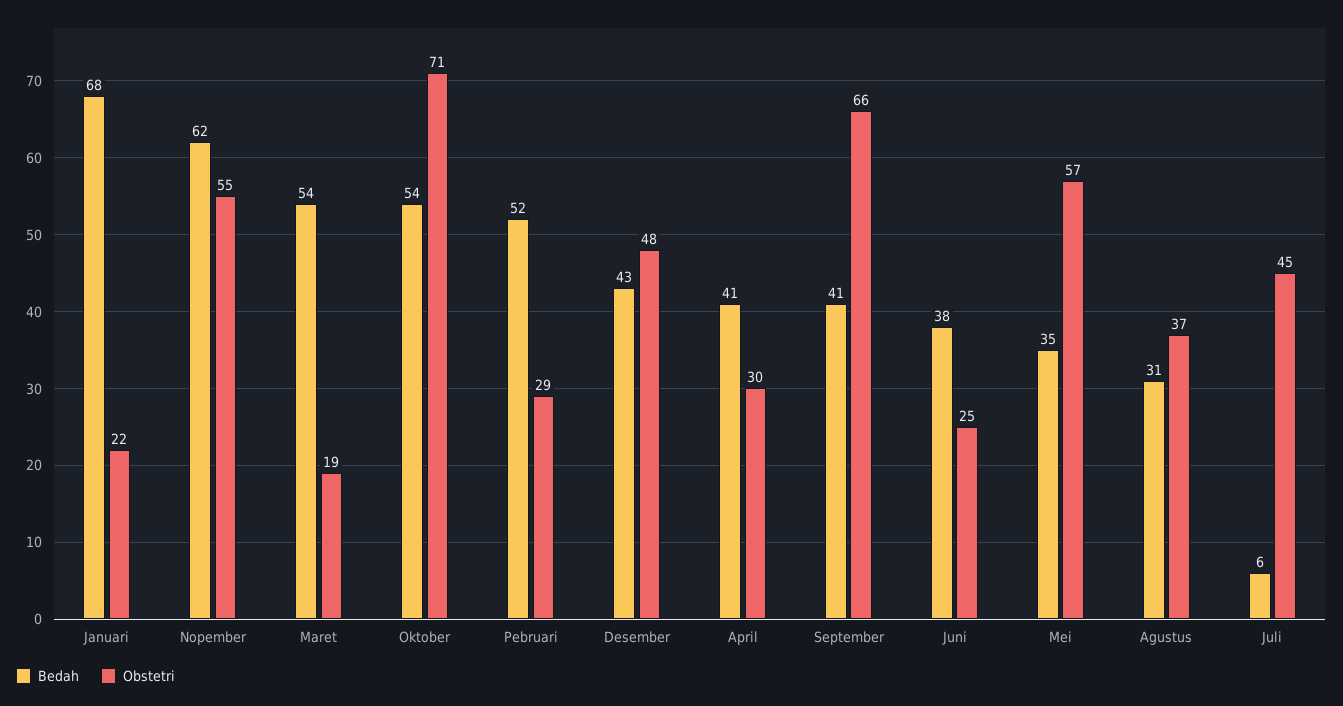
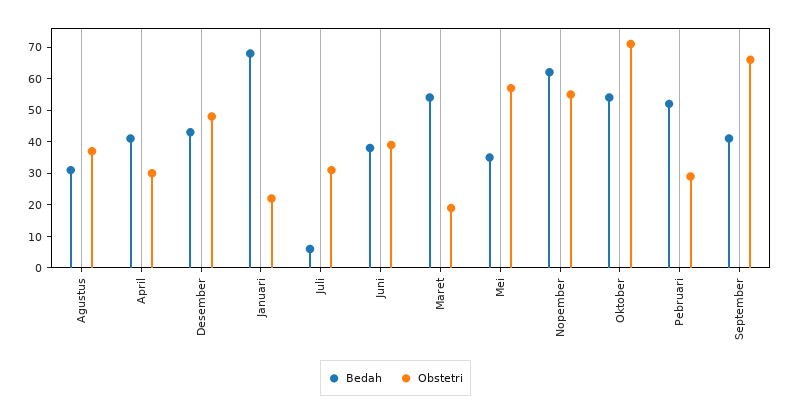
  {
    "Bedah": {
      "Januari": 68,
      "Nopember": 62,
      "Maret": 54,
      "Oktober": 54,
      "Pebruari": 52,
      "Desember": 43,
      "April": 41,
      "September": 41,
      "Juni": 38,
      "Mei": 35,
      "Agustus": 31,
      "Juli": 6
    },
    "Obstetri": {
      "Januari": 22,
      "Nopember": 55,
      "Maret": 19,
      "Oktober": 71,
      "Pebruari": 29,
      "Desember": 48,
      "April": 30,
      "September": 66,
-     "Juni": 25,
+     "Juni": 40,
      "Mei": 57,
      "Agustus": 37,
-     "Juli": 45
+     "Juli": 30
    }
  }

